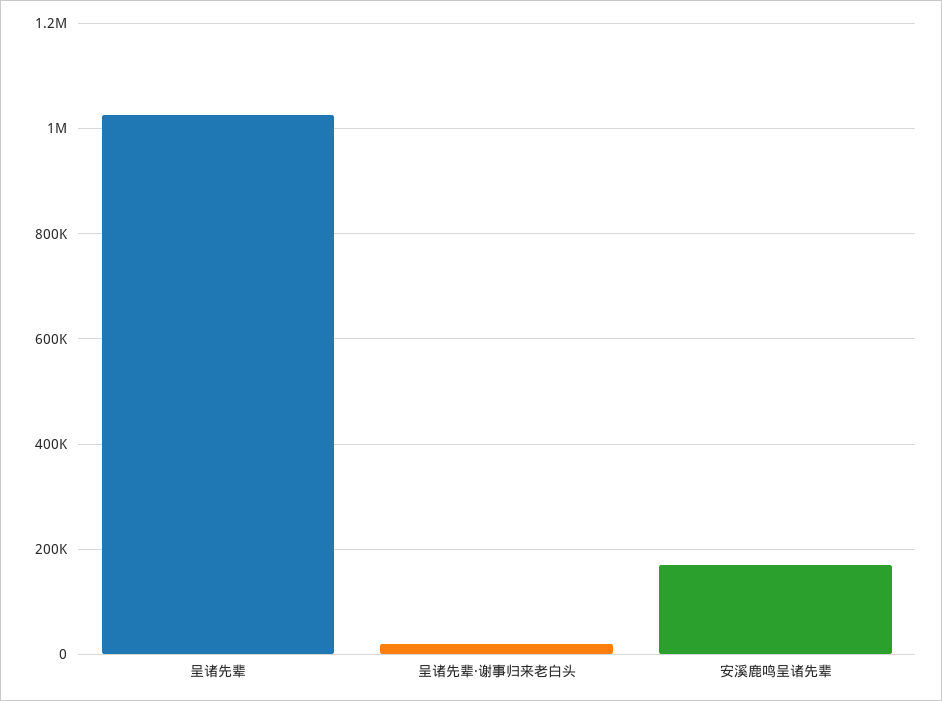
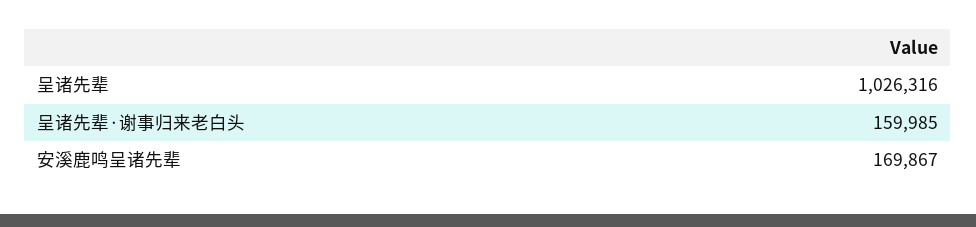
  {
    "呈诸先辈": 1026316,
-   "呈诸先辈·谢事归来老白头": 20000,
+   "呈诸先辈·谢事归来老白头": 159985,
    "安溪鹿鸣呈诸先辈": 169867
  }

